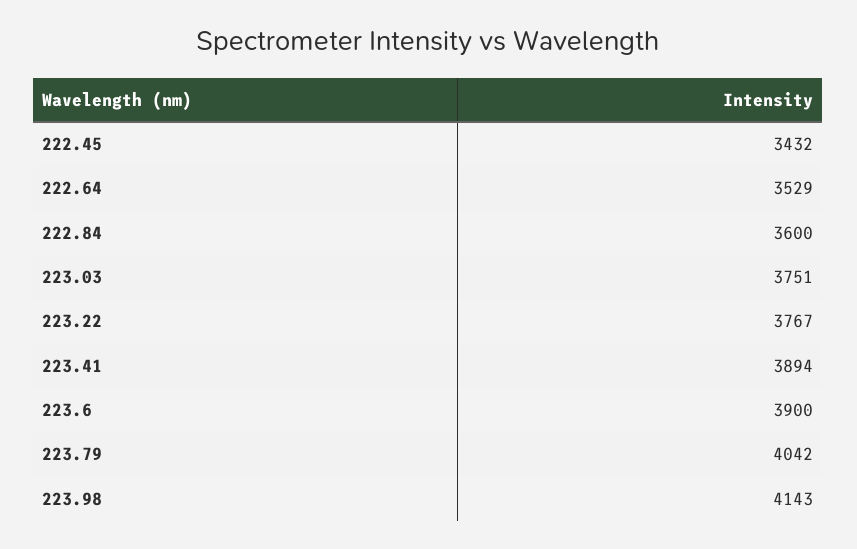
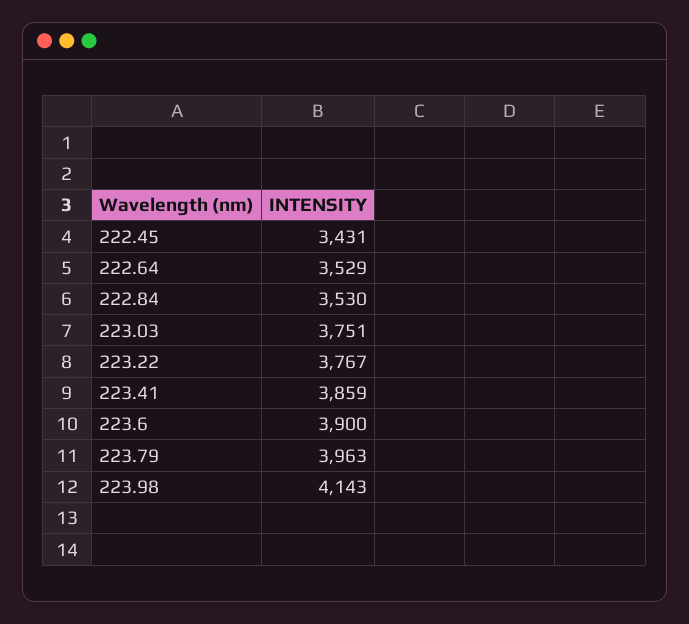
  {
-   "222.45": 3432,
+   "222.45": 3431,
    "222.64": 3529,
-   "222.84": 3600,
+   "222.84": 3530,
    "223.03": 3751,
    "223.22": 3767,
-   "223.41": 3894,
+   "223.41": 3859,
    "223.6": 3900,
-   "223.79": 4042,
+   "223.79": 3963,
    "223.98": 4143
  }

